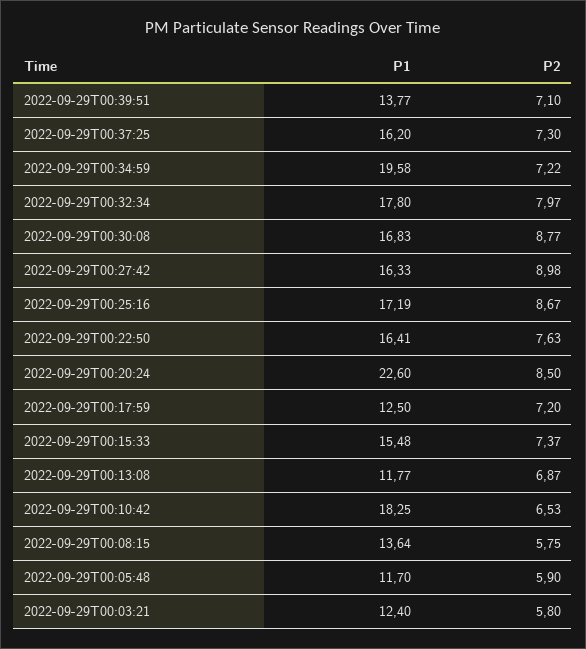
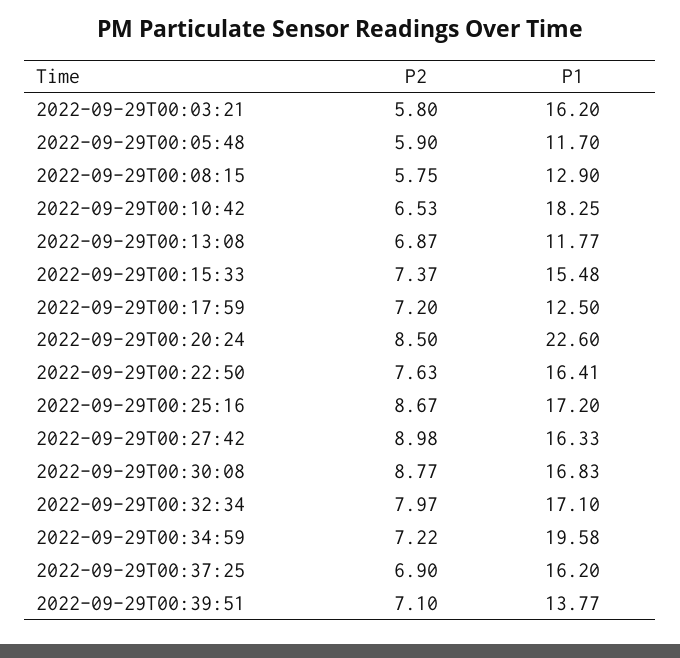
  {
    "P1": {
      "2022-09-29T00:39:51": 13.77,
      "2022-09-29T00:37:25": 16.2,
      "2022-09-29T00:34:59": 19.58,
-     "2022-09-29T00:32:34": 17.8,
+     "2022-09-29T00:32:34": 17.1,
      "2022-09-29T00:30:08": 16.83,
      "2022-09-29T00:27:42": 16.33,
-     "2022-09-29T00:25:16": 17.19,
+     "2022-09-29T00:25:16": 17.2,
      "2022-09-29T00:22:50": 16.41,
      "2022-09-29T00:20:24": 22.6,
      "2022-09-29T00:17:59": 12.5,
      "2022-09-29T00:15:33": 15.48,
      "2022-09-29T00:13:08": 11.77,
      "2022-09-29T00:10:42": 18.25,
-     "2022-09-29T00:08:15": 13.64,
+     "2022-09-29T00:08:15": 12.9,
      "2022-09-29T00:05:48": 11.7,
-     "2022-09-29T00:03:21": 12.4
+     "2022-09-29T00:03:21": 16.2
    },
    "P2": {
      "2022-09-29T00:39:51": 7.1,
-     "2022-09-29T00:37:25": 7.3,
+     "2022-09-29T00:37:25": 6.9,
      "2022-09-29T00:34:59": 7.22,
      "2022-09-29T00:32:34": 7.97,
      "2022-09-29T00:30:08": 8.77,
      "2022-09-29T00:27:42": 8.98,
      "2022-09-29T00:25:16": 8.67,
      "2022-09-29T00:22:50": 7.63,
      "2022-09-29T00:20:24": 8.5,
      "2022-09-29T00:17:59": 7.2,
      "2022-09-29T00:15:33": 7.37,
      "2022-09-29T00:13:08": 6.87,
      "2022-09-29T00:10:42": 6.53,
      "2022-09-29T00:08:15": 5.75,
      "2022-09-29T00:05:48": 5.9,
      "2022-09-29T00:03:21": 5.8
    }
  }

